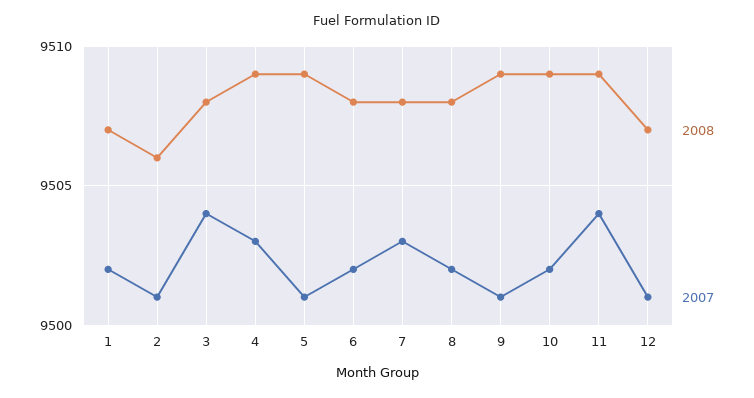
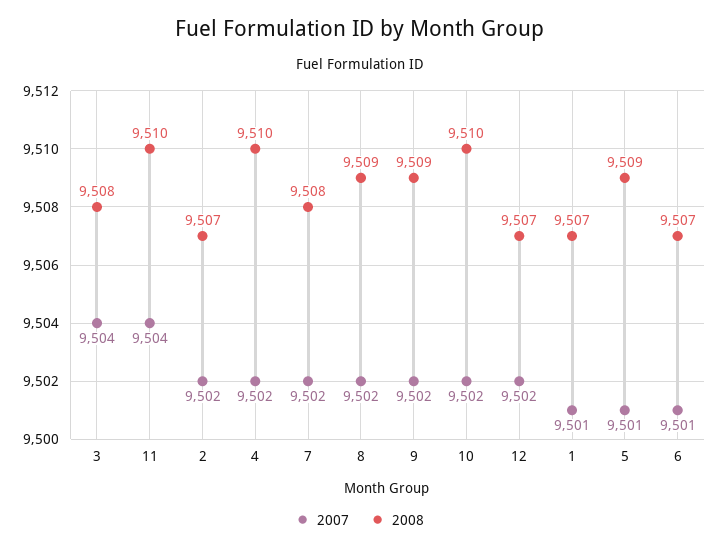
  {
    "2008": {
      "1": 9507,
-     "2": 9506,
+     "2": 9507,
      "3": 9508,
-     "4": 9509,
+     "4": 9510,
      "5": 9509,
-     "6": 9508,
+     "6": 9507,
      "7": 9508,
-     "8": 9508,
+     "8": 9509,
      "9": 9509,
-     "10": 9509,
+     "10": 9510,
-     "11": 9509,
+     "11": 9510,
      "12": 9507
    },
    "2007": {
-     "1": 9502,
+     "1": 9501,
-     "2": 9501,
+     "2": 9502,
      "3": 9504,
-     "4": 9503,
+     "4": 9502,
      "5": 9501,
-     "6": 9502,
+     "6": 9501,
-     "7": 9503,
+     "7": 9502,
      "8": 9502,
-     "9": 9501,
+     "9": 9502,
      "10": 9502,
      "11": 9504,
-     "12": 9501
+     "12": 9502
    }
  }

